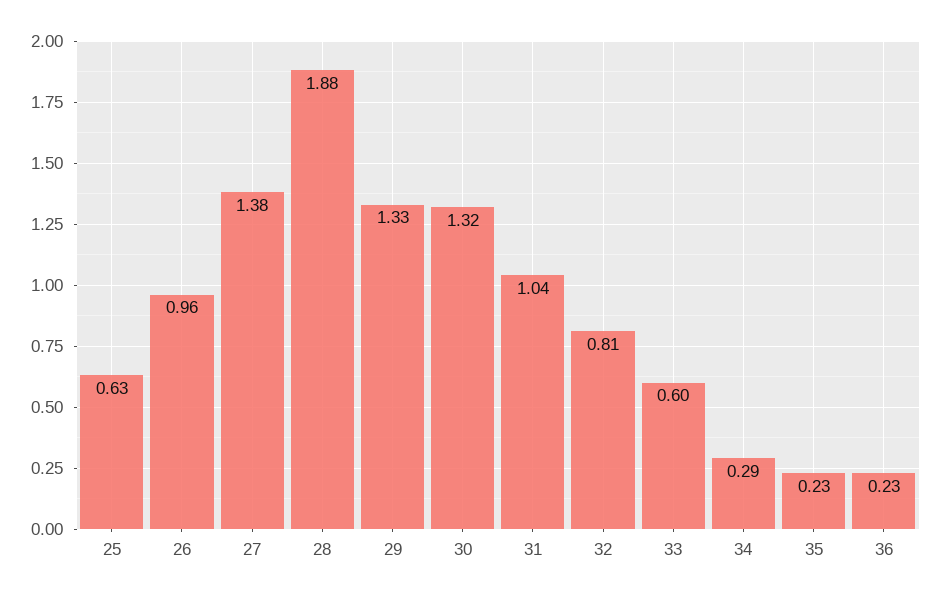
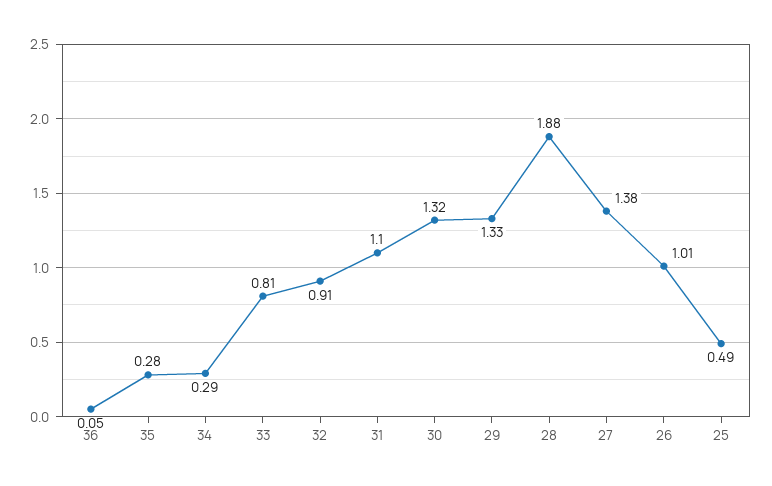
  {
-   "25": 0.63,
+   "25": 0.49,
-   "26": 0.96,
+   "26": 1.01,
    "27": 1.38,
    "28": 1.88,
    "29": 1.33,
    "30": 1.32,
-   "31": 1.04,
+   "31": 1.1,
-   "32": 0.81,
+   "32": 0.91,
-   "33": 0.6,
+   "33": 0.81,
    "34": 0.29,
-   "35": 0.23,
+   "35": 0.28,
-   "36": 0.23
+   "36": 0.05
  }

